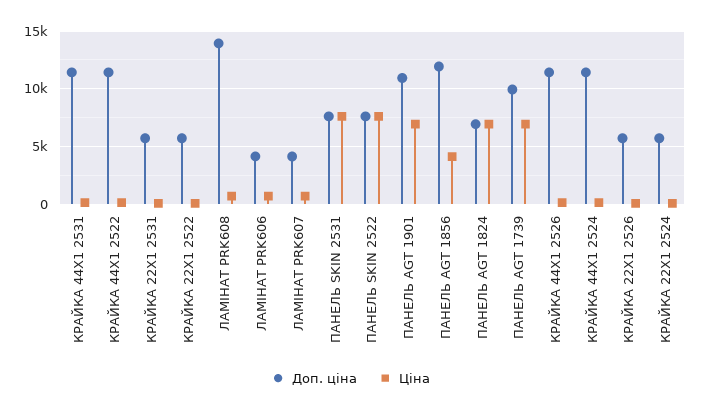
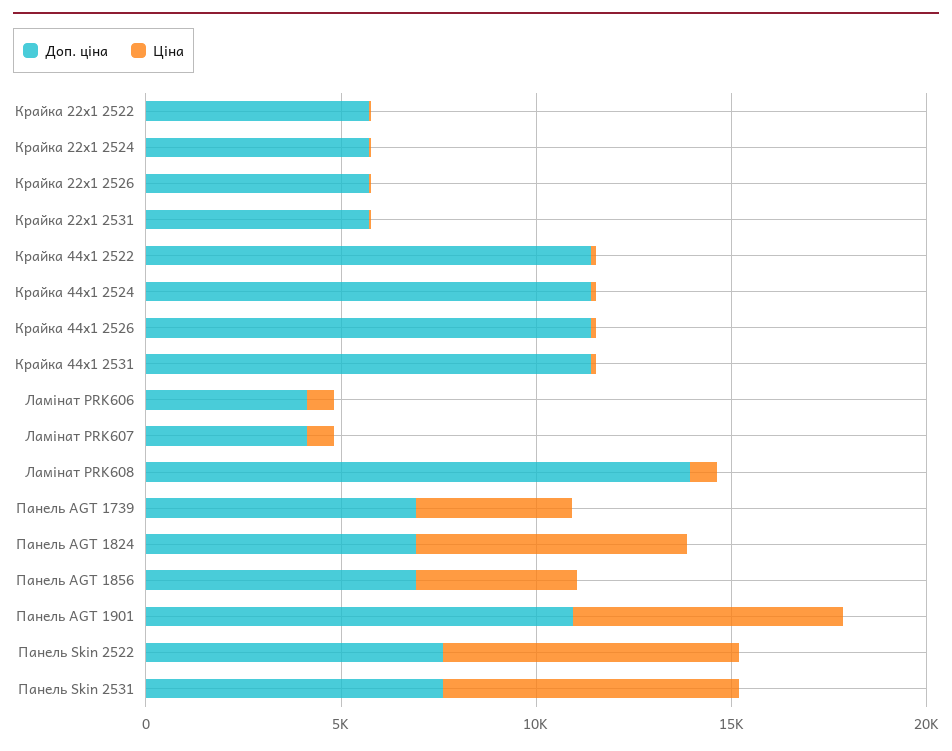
  {
    "Доп. ціна": {
      "КРАЙКА 44X1 2531": 11000,
      "КРАЙКА 44X1 2522": 11000,
      "КРАЙКА 22X1 2531": 6000,
      "КРАЙКА 22X1 2522": 6000,
      "ЛАМІНАТ PRK608": 14000,
      "ЛАМІНАТ PRK606": 4000,
      "ЛАМІНАТ PRK607": 4000,
      "ПАНЕЛЬ SKIN 2531": 8000,
      "ПАНЕЛЬ SKIN 2522": 8000,
      "ПАНЕЛЬ AGT 1901": 11000,
-     "ПАНЕЛЬ AGT 1856": 12000,
+     "ПАНЕЛЬ AGT 1856": 7000,
      "ПАНЕЛЬ AGT 1824": 7000,
-     "ПАНЕЛЬ AGT 1739": 10000,
+     "ПАНЕЛЬ AGT 1739": 7000,
      "КРАЙКА 44X1 2526": 11000,
      "КРАЙКА 44X1 2524": 11000,
      "КРАЙКА 22X1 2526": 6000,
      "КРАЙКА 22X1 2524": 6000
    },
    "Ціна": {
      "КРАЙКА 44X1 2531": 0,
      "КРАЙКА 44X1 2522": 0,
      "КРАЙКА 22X1 2531": 0,
      "КРАЙКА 22X1 2522": 0,
      "ЛАМІНАТ PRK608": 1000,
      "ЛАМІНАТ PRK606": 1000,
      "ЛАМІНАТ PRK607": 1000,
      "ПАНЕЛЬ SKIN 2531": 8000,
      "ПАНЕЛЬ SKIN 2522": 8000,
      "ПАНЕЛЬ AGT 1901": 7000,
      "ПАНЕЛЬ AGT 1856": 4000,
      "ПАНЕЛЬ AGT 1824": 7000,
-     "ПАНЕЛЬ AGT 1739": 7000,
+     "ПАНЕЛЬ AGT 1739": 4000,
      "КРАЙКА 44X1 2526": 0,
      "КРАЙКА 44X1 2524": 0,
      "КРАЙКА 22X1 2526": 0,
      "КРАЙКА 22X1 2524": 0
    }
  }

